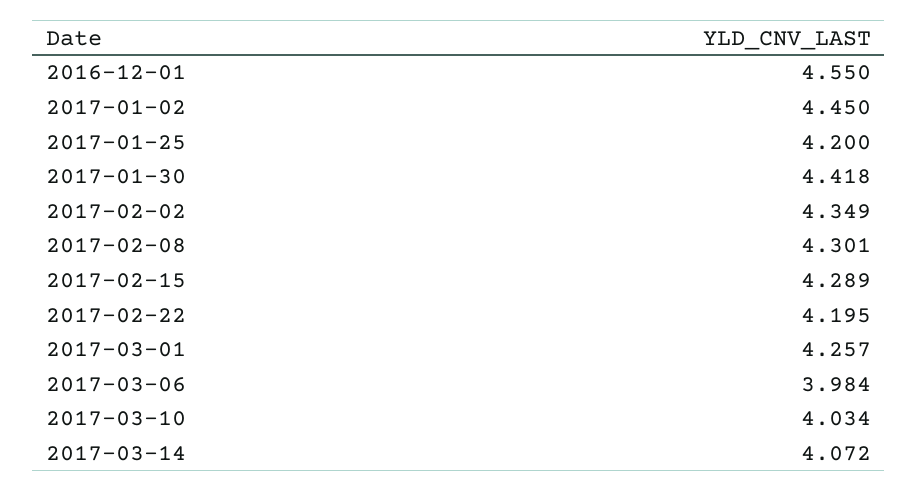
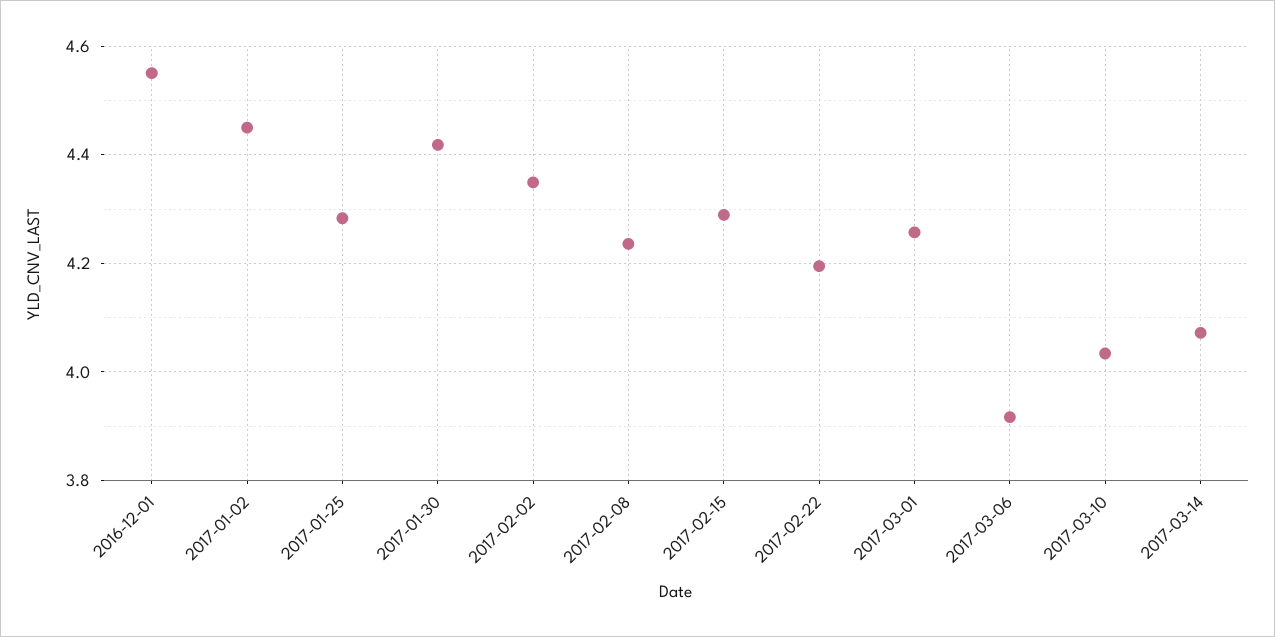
  {
    "2016-12-01": 4.55,
    "2017-01-02": 4.45,
-   "2017-01-25": 4.2,
+   "2017-01-25": 4.28,
    "2017-01-30": 4.418,
    "2017-02-02": 4.349,
-   "2017-02-08": 4.301,
+   "2017-02-08": 4.24,
    "2017-02-15": 4.289,
    "2017-02-22": 4.195,
    "2017-03-01": 4.257,
-   "2017-03-06": 3.984,
+   "2017-03-06": 3.92,
    "2017-03-10": 4.034,
    "2017-03-14": 4.072
  }

